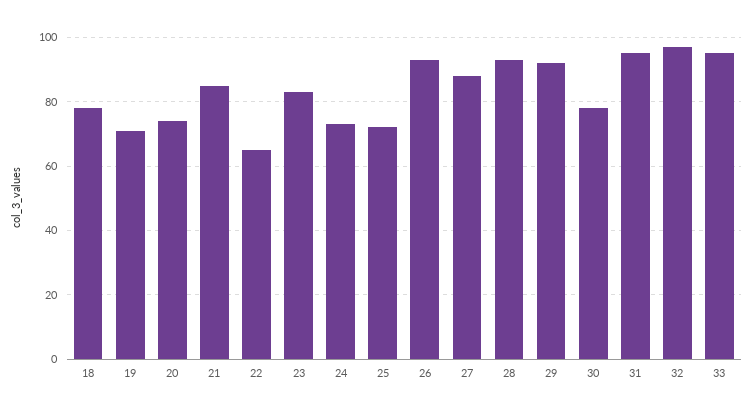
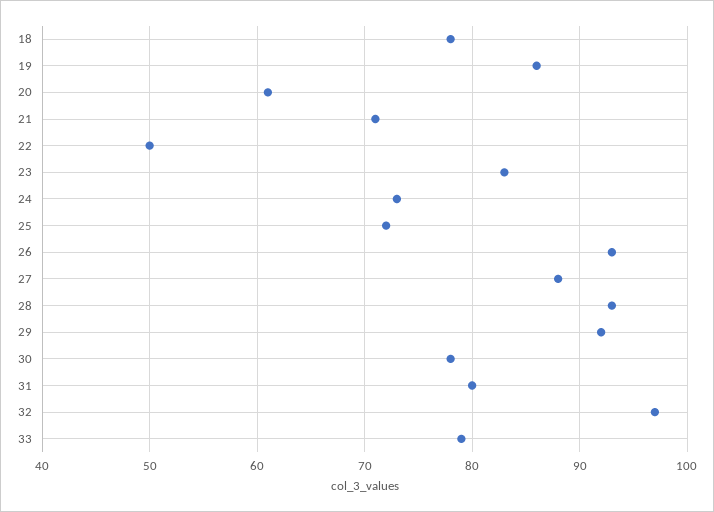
  {
    "18": 78,
-   "19": 70,
+   "19": 86,
-   "20": 75,
+   "20": 61,
-   "21": 85,
+   "21": 71,
-   "22": 65,
+   "22": 50,
    "23": 83,
    "24": 73,
    "25": 72,
    "26": 93,
    "27": 88,
    "28": 93,
    "29": 92,
    "30": 78,
-   "31": 95,
+   "31": 80,
    "32": 97,
-   "33": 95
+   "33": 79
  }

